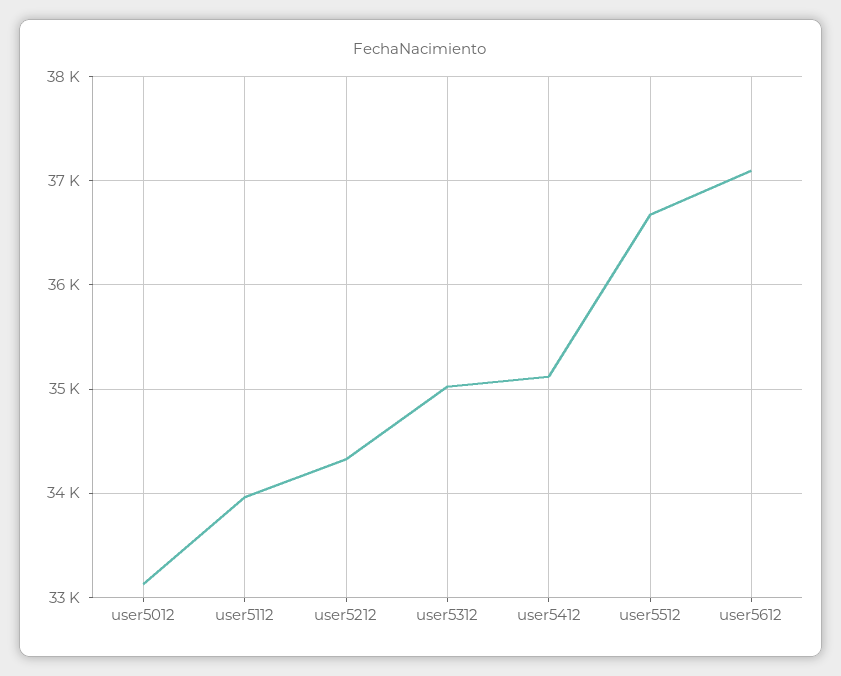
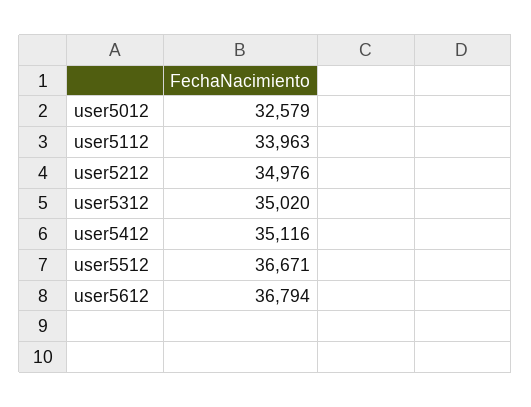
  {
-   "user5012": 33100,
+   "user5012": 32579,
    "user5112": 33963,
-   "user5212": 34300,
+   "user5212": 34976,
    "user5312": 35020,
    "user5412": 35116,
    "user5512": 36671,
-   "user5612": 37100
+   "user5612": 36794
  }

